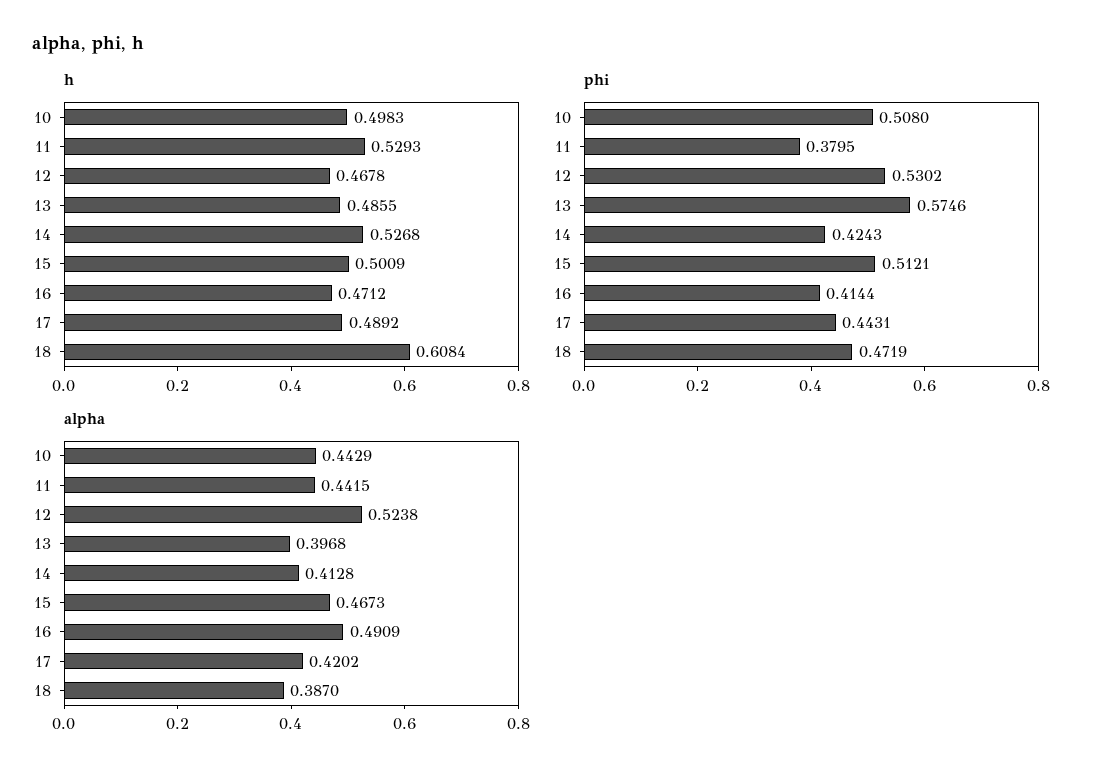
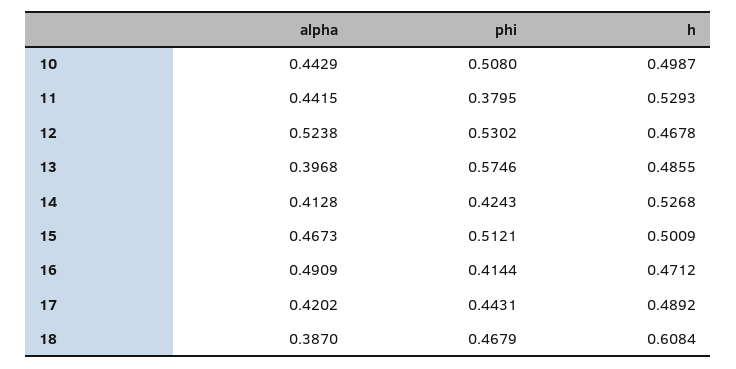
  {
    "h": {
-     "10": 0.4983,
+     "10": 0.4987,
      "11": 0.5293,
      "12": 0.4678,
      "13": 0.4855,
      "14": 0.5268,
      "15": 0.5009,
      "16": 0.4712,
      "17": 0.4892,
      "18": 0.6084
    },
    "phi": {
      "10": 0.508,
      "11": 0.3795,
      "12": 0.5302,
      "13": 0.5746,
      "14": 0.4243,
      "15": 0.5121,
      "16": 0.4144,
      "17": 0.4431,
-     "18": 0.4719
+     "18": 0.4679
    },
    "alpha": {
      "10": 0.4429,
      "11": 0.4415,
      "12": 0.5238,
      "13": 0.3968,
      "14": 0.4128,
      "15": 0.4673,
      "16": 0.4909,
      "17": 0.4202,
      "18": 0.387
    }
  }

